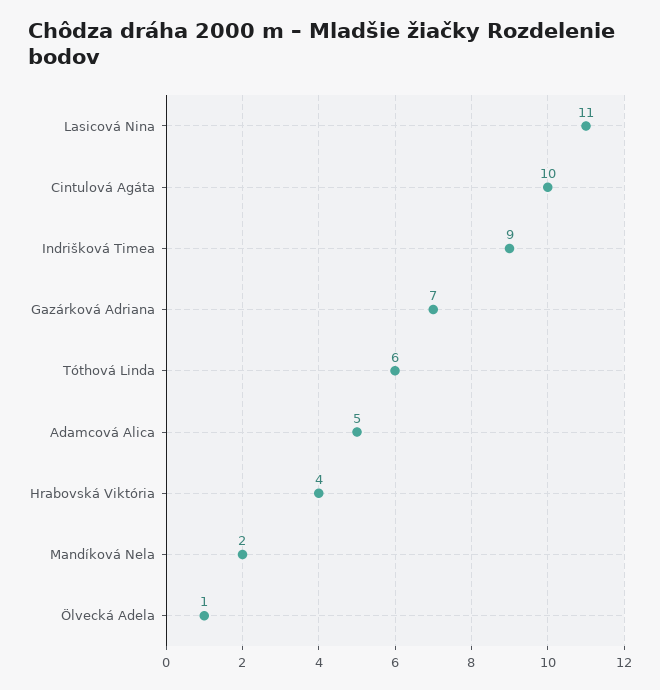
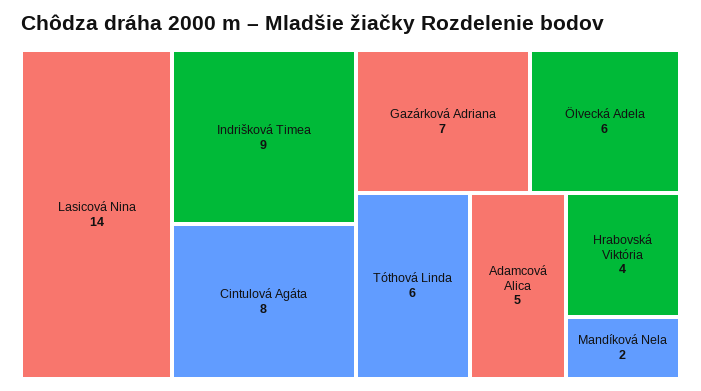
  {
-   "Lasicová Nina": 11,
+   "Lasicová Nina": 14,
-   "Cintulová Agáta": 10,
+   "Cintulová Agáta": 8,
    "Indrišková Timea": 9,
    "Gazárková Adriana": 7,
    "Tóthová Linda": 6,
    "Adamcová Alica": 5,
    "Hrabovská Viktória": 4,
    "Mandíková Nela": 2,
-   "Ölvecká Adela": 1
+   "Ölvecká Adela": 6
  }

